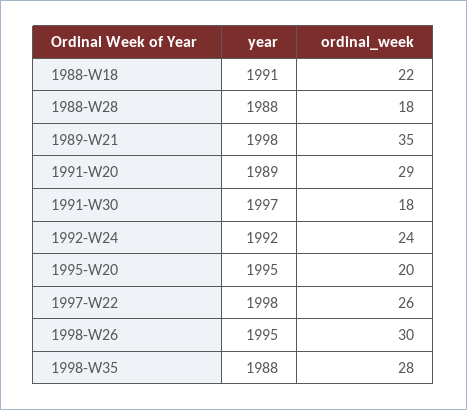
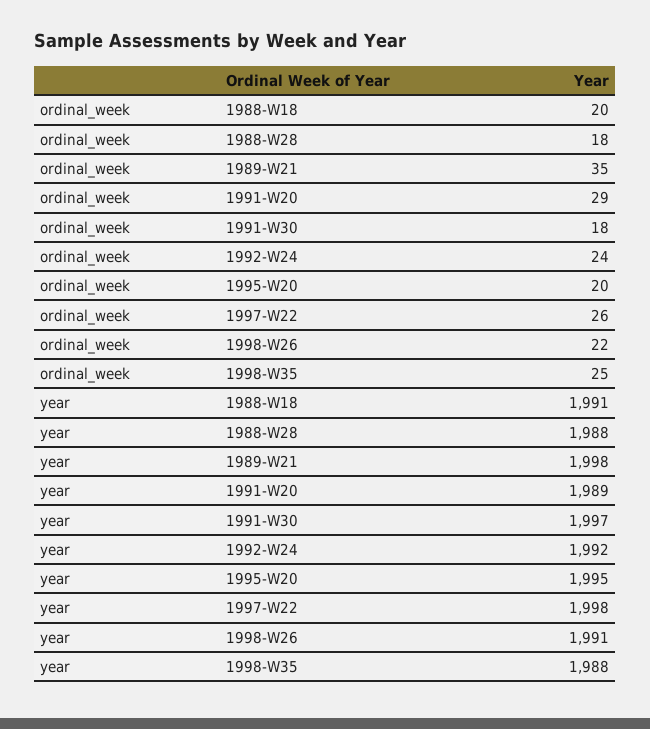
  {
    "year": {
      "1988-W18": 1991,
      "1988-W28": 1988,
      "1989-W21": 1998,
      "1991-W20": 1989,
      "1991-W30": 1997,
      "1992-W24": 1992,
      "1995-W20": 1995,
      "1997-W22": 1998,
-     "1998-W26": 1995,
+     "1998-W26": 1991,
      "1998-W35": 1988
    },
    "ordinal_week": {
-     "1988-W18": 22,
+     "1988-W18": 20,
      "1988-W28": 18,
      "1989-W21": 35,
      "1991-W20": 29,
      "1991-W30": 18,
      "1992-W24": 24,
      "1995-W20": 20,
      "1997-W22": 26,
-     "1998-W26": 30,
+     "1998-W26": 22,
-     "1998-W35": 28
+     "1998-W35": 25
    }
  }

